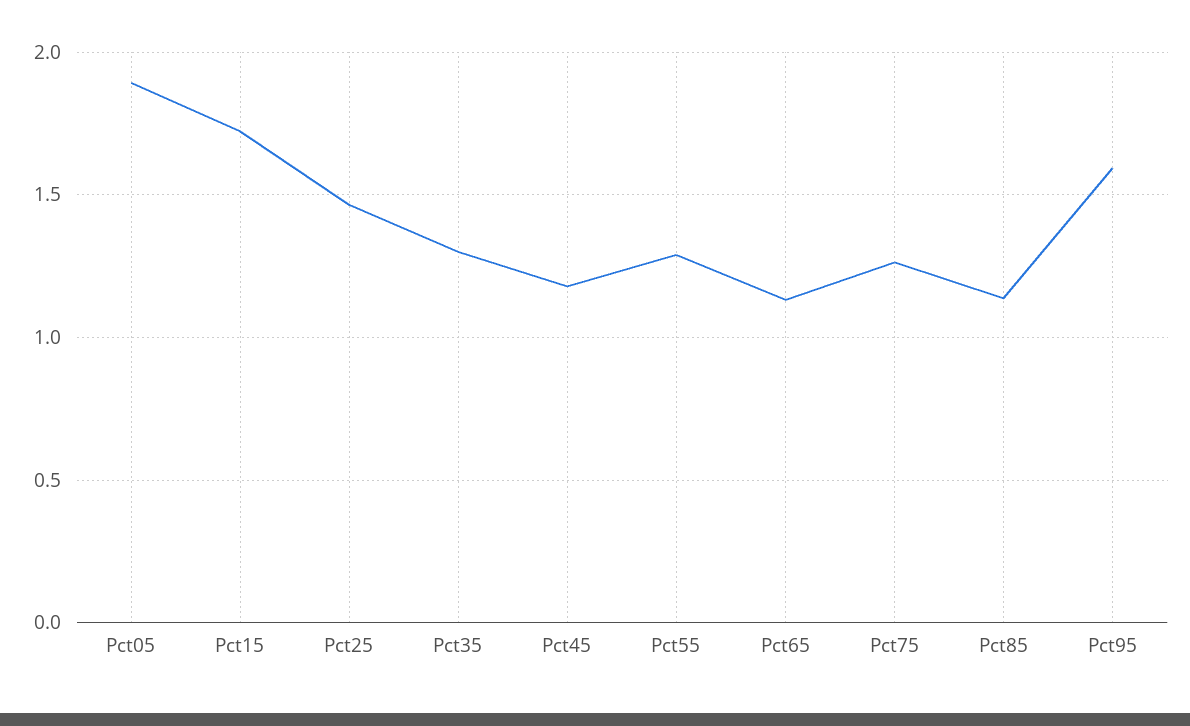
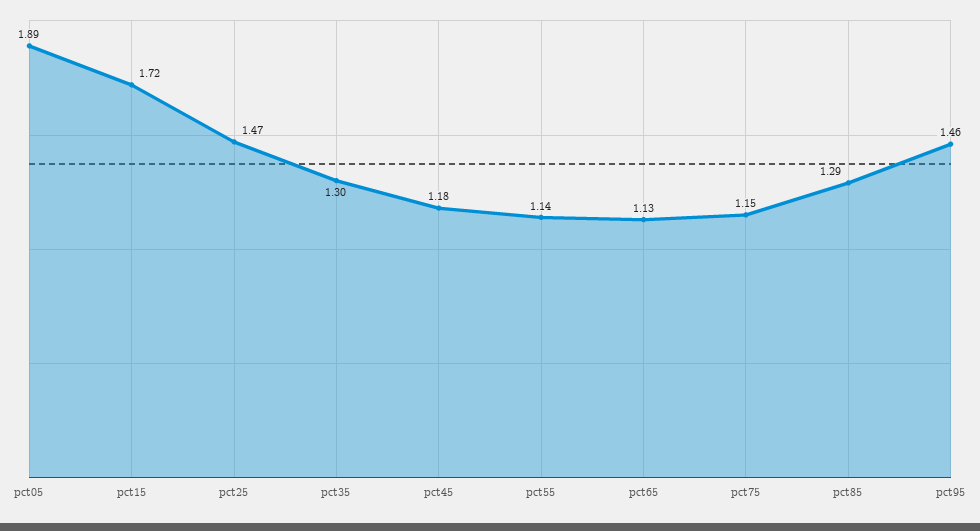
  {
    "Pct05": 1.89,
    "Pct15": 1.72,
    "Pct25": 1.47,
    "Pct35": 1.3,
    "Pct45": 1.18,
-   "Pct55": 1.3,
+   "Pct55": 1.14,
    "Pct65": 1.13,
-   "Pct75": 1.25,
+   "Pct75": 1.15,
-   "Pct85": 1.15,
+   "Pct85": 1.29,
-   "Pct95": 1.6
+   "Pct95": 1.46
  }

